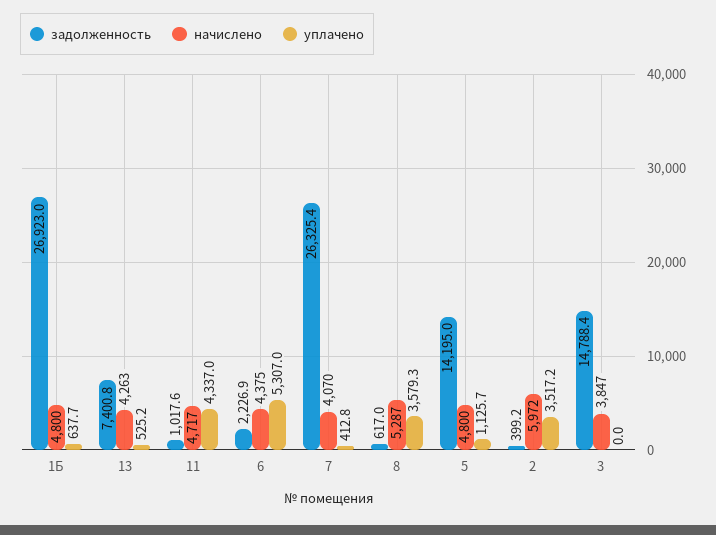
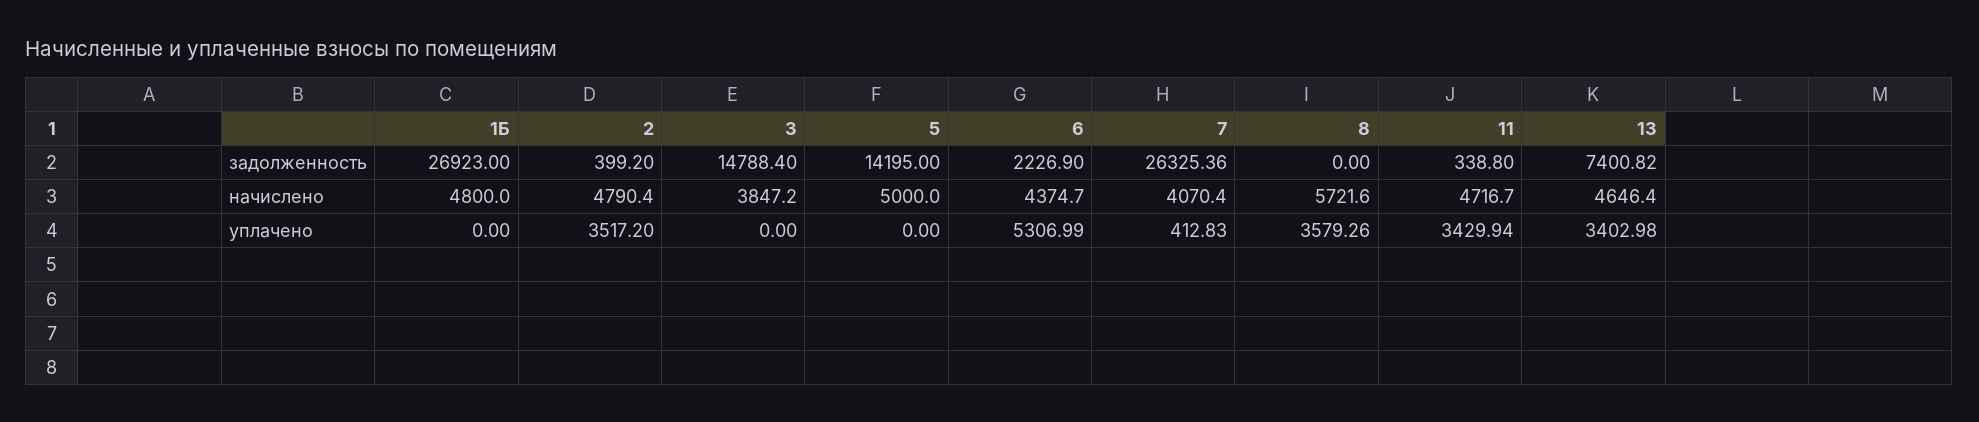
  {
    "задолженность": {
      "1Б": 26923,
      "13": 7400.82,
-     "11": 1017.6,
+     "11": 338.8,
      "6": 2226.9,
      "7": 26325.36,
-     "8": 617,
+     "8": 0,
      "5": 14195,
      "2": 399.2,
      "3": 14788.4
    },
    "начислено": {
      "1Б": 4800,
-     "13": 4263,
+     "13": 4646.4,
      "11": 4716.7,
      "6": 4374.7,
      "7": 4070.4,
-     "8": 5287,
+     "8": 5721.6,
-     "5": 4800,
+     "5": 5000,
-     "2": 5972,
+     "2": 4790.4,
      "3": 3847.2
    },
    "уплачено": {
-     "1Б": 637.7,
+     "1Б": 0,
-     "13": 525.2,
+     "13": 3402.98,
-     "11": 4337,
+     "11": 3429.94,
      "6": 5306.99,
      "7": 412.83,
      "8": 3579.26,
-     "5": 1125.7,
+     "5": 0,
      "2": 3517.2,
      "3": 0
    }
  }

